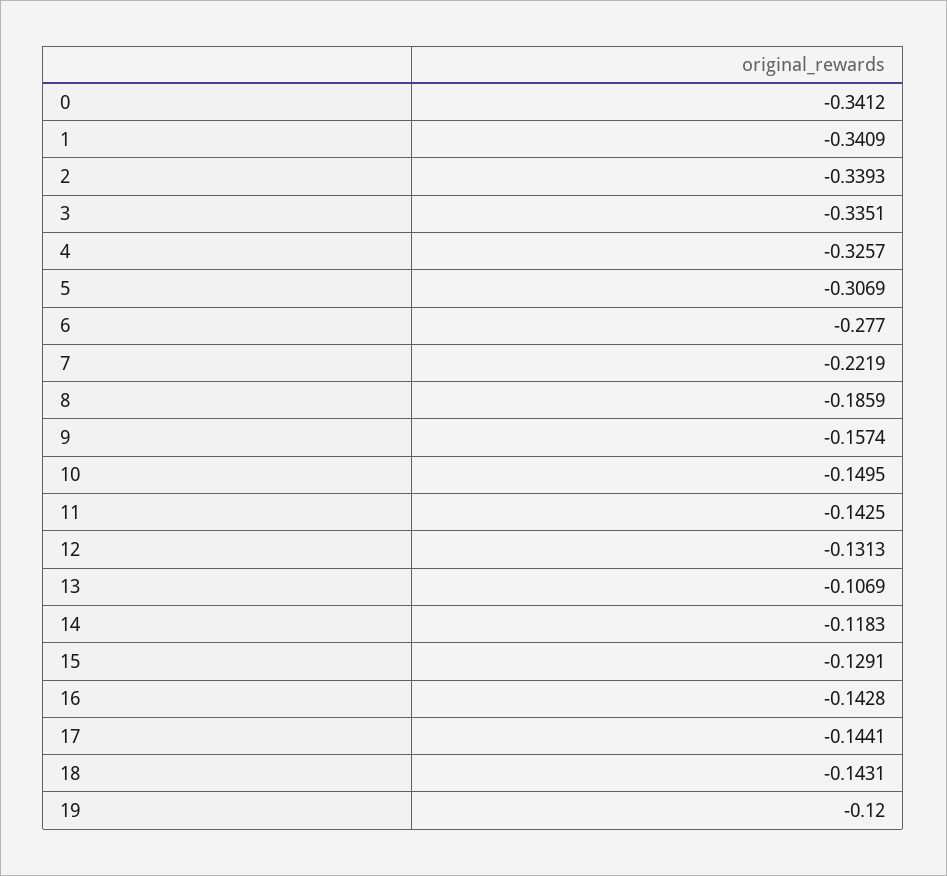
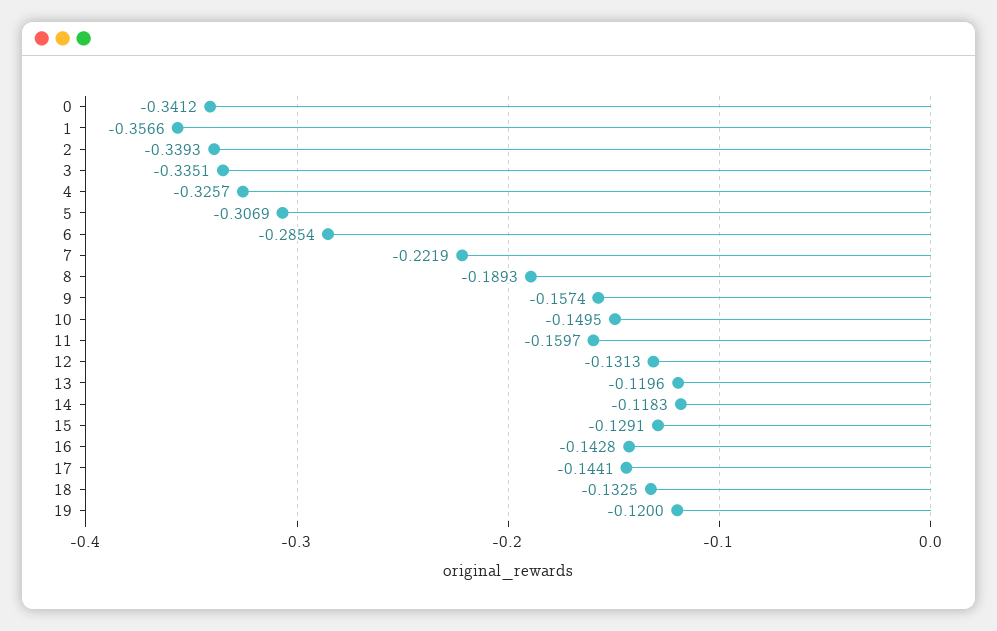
  {
    "0": -0.3412,
-   "1": -0.3409,
+   "1": -0.3566,
    "2": -0.3393,
    "3": -0.3351,
    "4": -0.3257,
    "5": -0.3069,
-   "6": -0.277,
+   "6": -0.2854,
    "7": -0.2219,
-   "8": -0.1859,
+   "8": -0.1893,
    "9": -0.1574,
    "10": -0.1495,
-   "11": -0.1425,
+   "11": -0.1597,
    "12": -0.1313,
-   "13": -0.1069,
+   "13": -0.1196,
    "14": -0.1183,
    "15": -0.1291,
    "16": -0.1428,
    "17": -0.1441,
-   "18": -0.1431,
+   "18": -0.1325,
    "19": -0.12
  }

